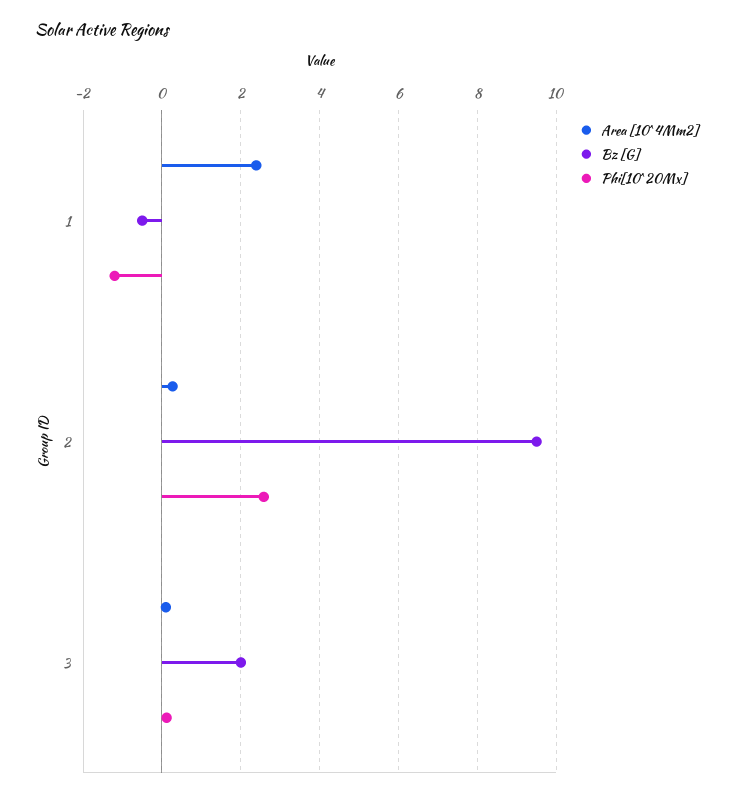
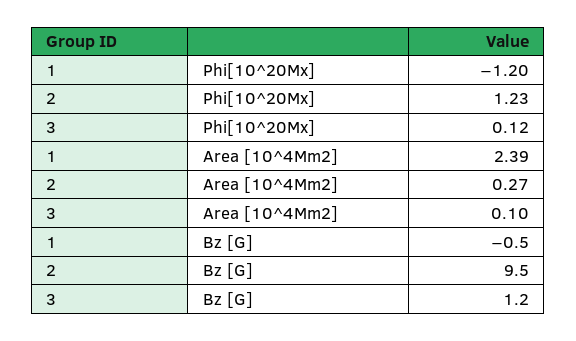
  {
    "Area [10^4Mm2]": {
      "1": 2.39,
      "2": 0.27,
      "3": 0.1
    },
    "Bz [G]": {
      "1": -0.5,
      "2": 9.5,
-     "3": 2
+     "3": 1.2
    },
    "Phi[10^20Mx]": {
      "1": -1.2,
-     "2": 2.6,
+     "2": 1.23,
      "3": 0.12
    }
  }

